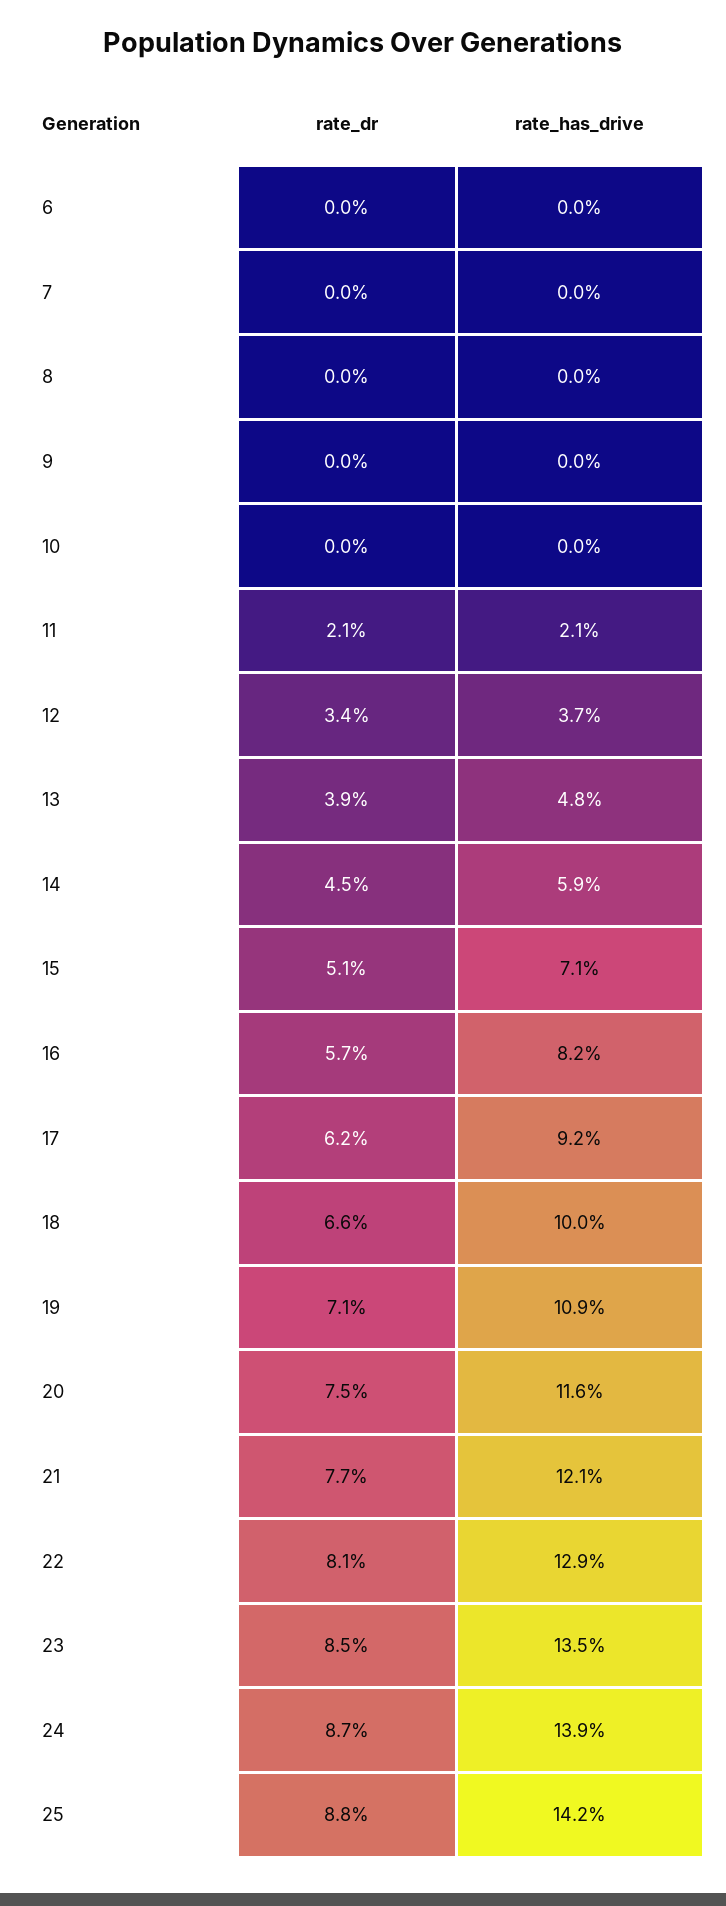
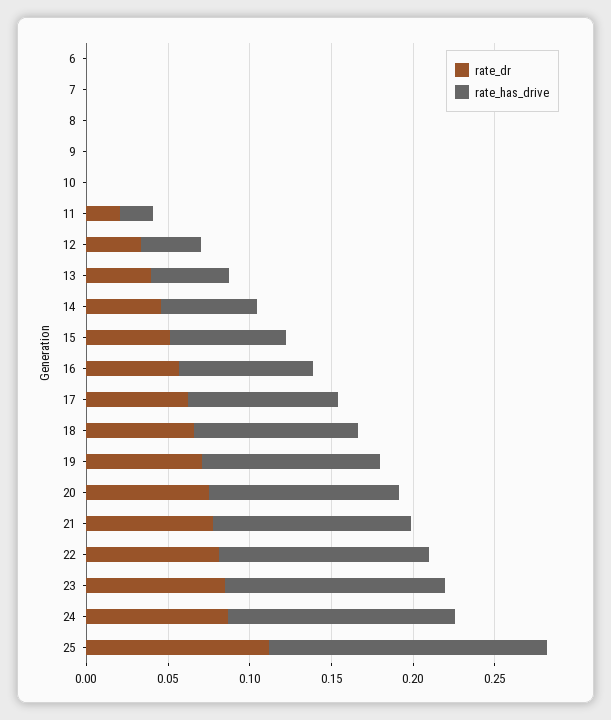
  {
    "rate_dr": {
      "6": 0,
      "7": 0,
      "8": 0,
      "9": 0,
      "10": 0,
      "11": 0.021,
      "12": 0.034,
      "13": 0.039,
      "14": 0.045,
      "15": 0.051,
      "16": 0.057,
      "17": 0.062,
      "18": 0.066,
      "19": 0.071,
      "20": 0.075,
      "21": 0.077,
      "22": 0.081,
      "23": 0.085,
      "24": 0.087,
-     "25": 0.088
+     "25": 0.11
    },
    "rate_has_drive": {
      "6": 0,
      "7": 0,
      "8": 0,
      "9": 0,
      "10": 0,
      "11": 0.021,
      "12": 0.037,
      "13": 0.048,
      "14": 0.059,
      "15": 0.071,
      "16": 0.082,
      "17": 0.092,
      "18": 0.1,
      "19": 0.109,
      "20": 0.116,
      "21": 0.121,
      "22": 0.129,
      "23": 0.135,
      "24": 0.139,
-     "25": 0.142
+     "25": 0.17
    }
  }

